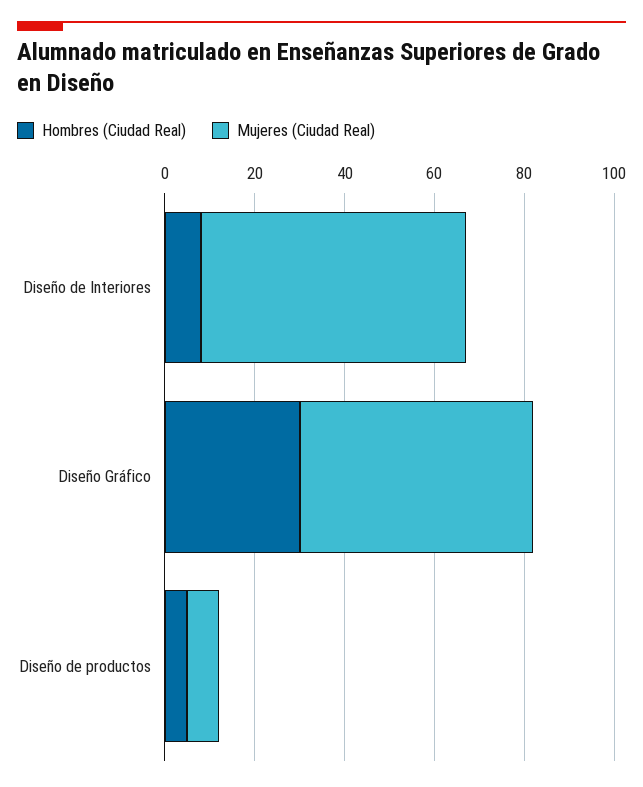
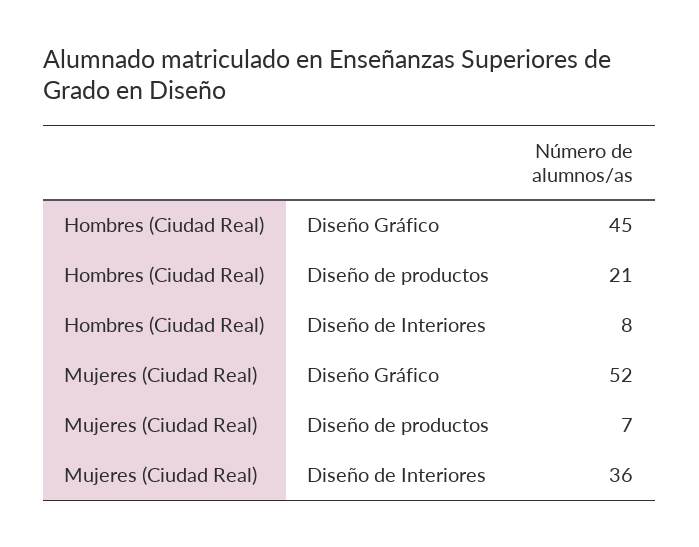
  {
    "Hombres (Ciudad Real)": {
      "Diseño de Interiores": 8,
-     "Diseño Gráfico": 30,
+     "Diseño Gráfico": 45,
-     "Diseño de productos": 5
+     "Diseño de productos": 21
    },
    "Mujeres (Ciudad Real)": {
-     "Diseño de Interiores": 60,
+     "Diseño de Interiores": 36,
      "Diseño Gráfico": 52,
      "Diseño de productos": 7
    }
  }

